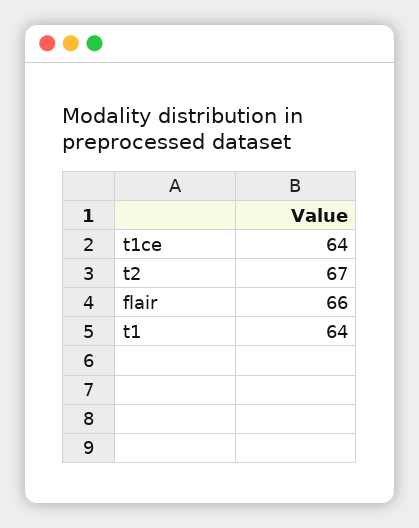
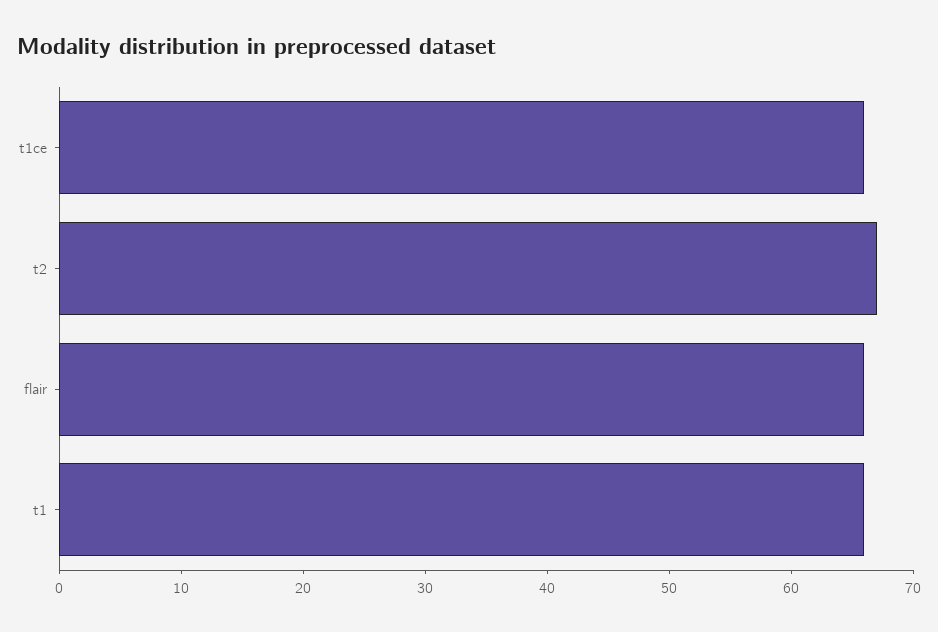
  {
-   "t1ce": 64,
+   "t1ce": 66,
    "t2": 67,
    "flair": 66,
-   "t1": 64
+   "t1": 66
  }

